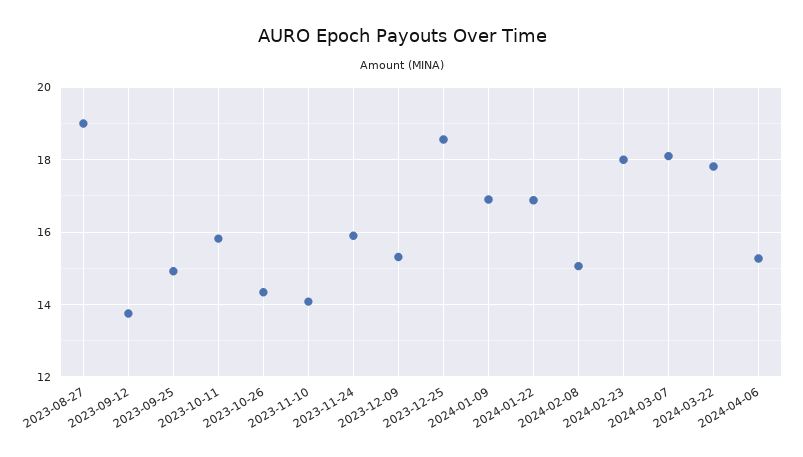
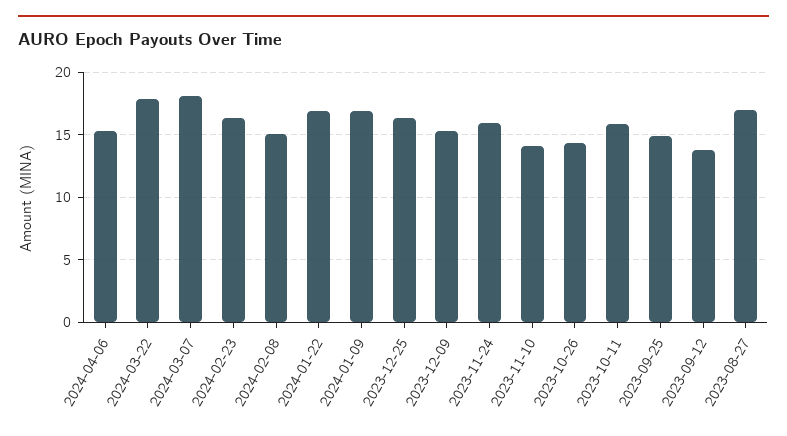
  {
-   "2023-08-27": 19,
+   "2023-08-27": 17,
    "2023-09-12": 13.8,
    "2023-09-25": 15,
    "2023-10-11": 15.8,
    "2023-10-26": 14.4,
    "2023-11-10": 14,
    "2023-11-24": 16,
    "2023-12-09": 15.4,
-   "2023-12-25": 18.6,
+   "2023-12-25": 16.5,
    "2024-01-09": 17,
    "2024-01-22": 16.8,
    "2024-02-08": 15,
-   "2024-02-23": 18,
+   "2024-02-23": 16.5,
    "2024-03-07": 18.2,
    "2024-03-22": 17.8,
    "2024-04-06": 15.2
  }

